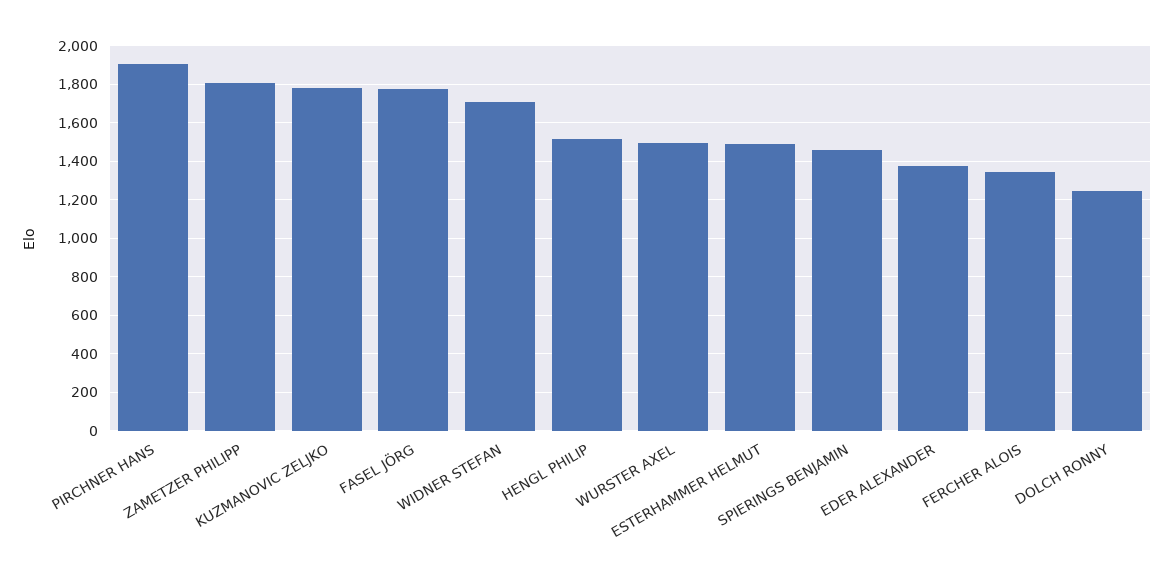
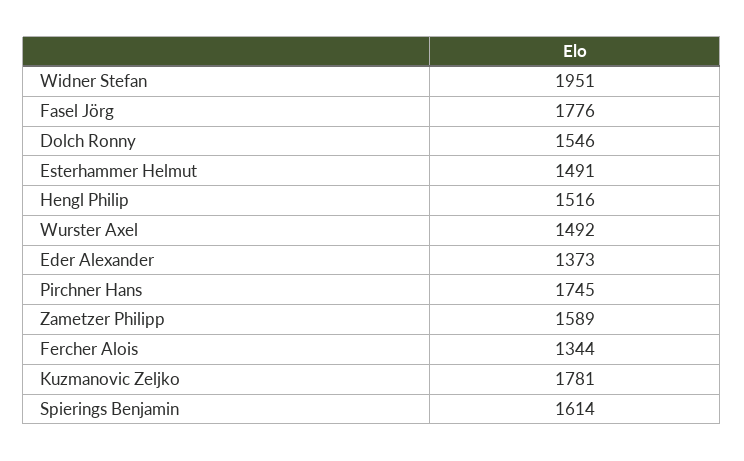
  {
-   "PIRCHNER HANS": 1900,
+   "PIRCHNER HANS": 1745,
-   "ZAMETZER PHILIPP": 1800,
+   "ZAMETZER PHILIPP": 1589,
    "KUZMANOVIC ZELJKO": 1781,
    "FASEL JÖRG": 1776,
-   "WIDNER STEFAN": 1700,
+   "WIDNER STEFAN": 1951,
    "HENGL PHILIP": 1516,
    "WURSTER AXEL": 1492,
    "ESTERHAMMER HELMUT": 1491,
-   "SPIERINGS BENJAMIN": 1450,
+   "SPIERINGS BENJAMIN": 1614,
    "EDER ALEXANDER": 1373,
    "FERCHER ALOIS": 1344,
-   "DOLCH RONNY": 1250
+   "DOLCH RONNY": 1546
  }

